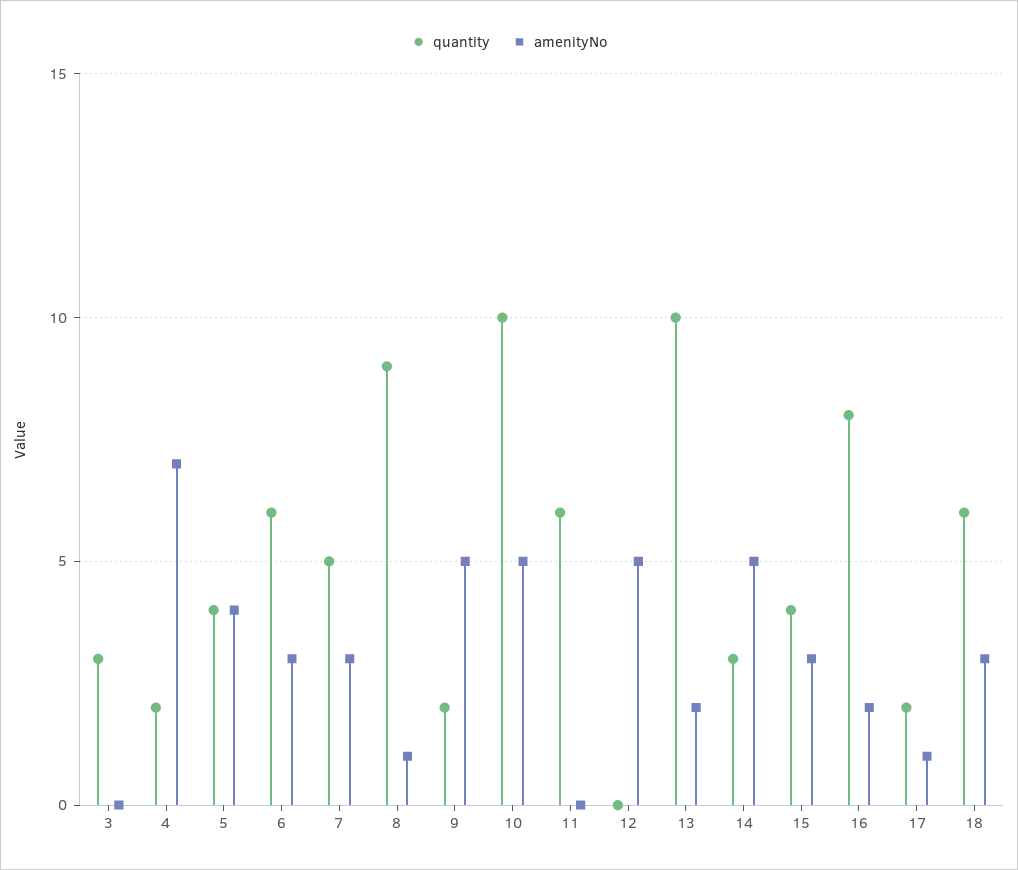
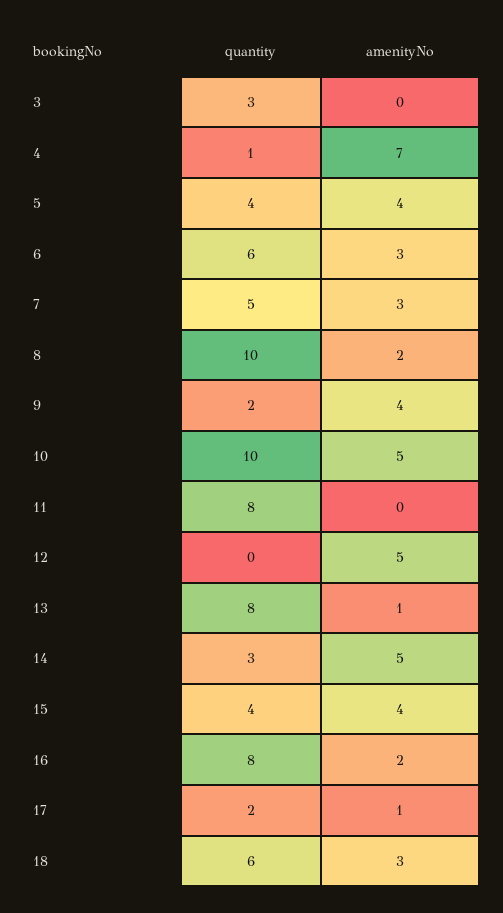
  {
    "quantity": {
      "3": 3,
-     "4": 2,
+     "4": 1,
      "5": 4,
      "6": 6,
      "7": 5,
-     "8": 9,
+     "8": 10,
      "9": 2,
      "10": 10,
-     "11": 6,
+     "11": 8,
      "12": 0,
-     "13": 10,
+     "13": 8,
      "14": 3,
      "15": 4,
      "16": 8,
      "17": 2,
      "18": 6
    },
    "amenityNo": {
      "3": 0,
      "4": 7,
      "5": 4,
      "6": 3,
      "7": 3,
-     "8": 1,
+     "8": 2,
-     "9": 5,
+     "9": 4,
      "10": 5,
      "11": 0,
      "12": 5,
-     "13": 2,
+     "13": 1,
      "14": 5,
-     "15": 3,
+     "15": 4,
      "16": 2,
      "17": 1,
      "18": 3
    }
  }

